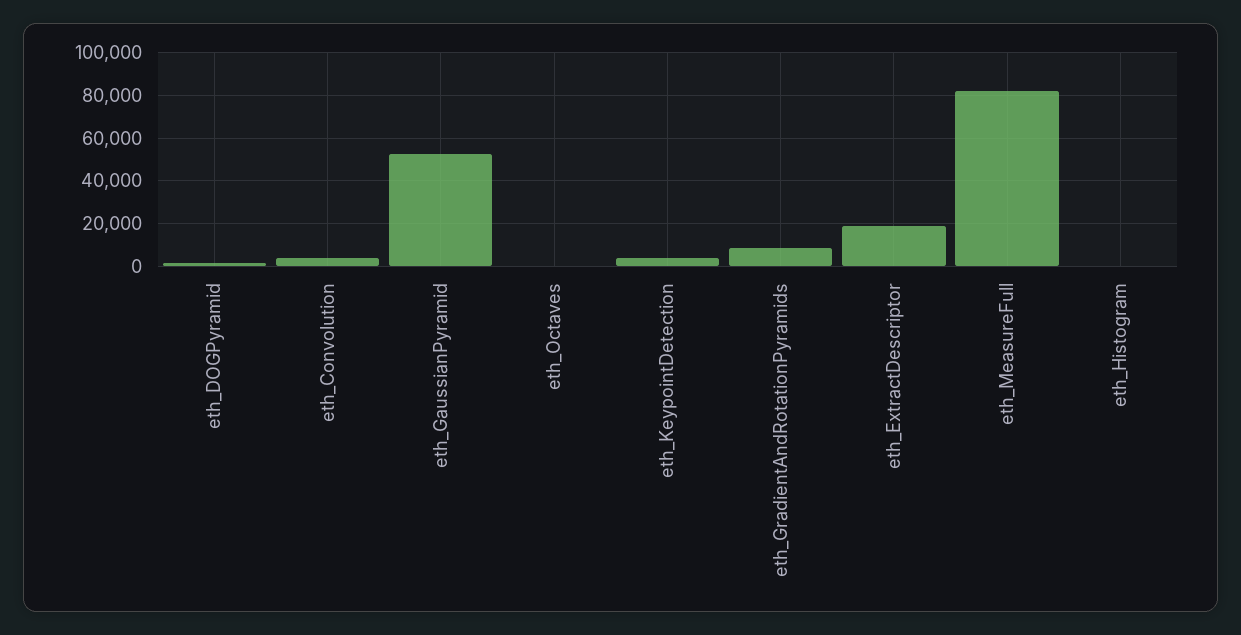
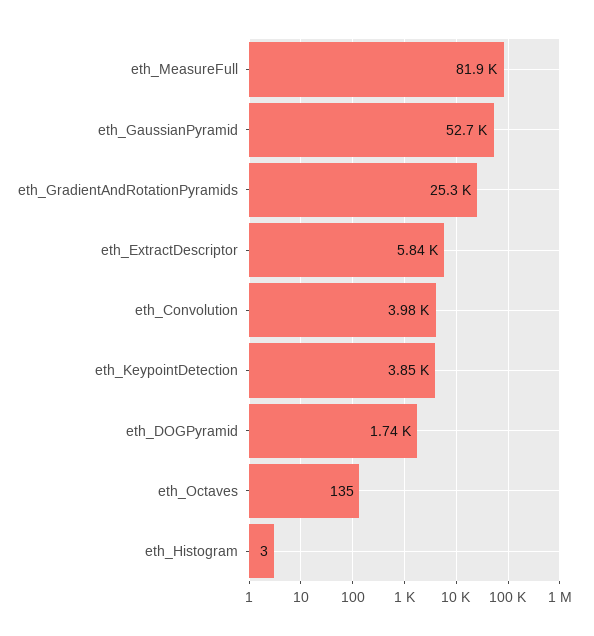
  {
    "eth_DOGPyramid": 1740,
    "eth_Convolution": 3980,
    "eth_GaussianPyramid": 52700,
    "eth_Octaves": 135,
    "eth_KeypointDetection": 3850,
-   "eth_GradientAndRotationPyramids": 10000,
+   "eth_GradientAndRotationPyramids": 25300,
-   "eth_ExtractDescriptor": 20000,
+   "eth_ExtractDescriptor": 5840,
    "eth_MeasureFull": 81900,
    "eth_Histogram": 3
  }

